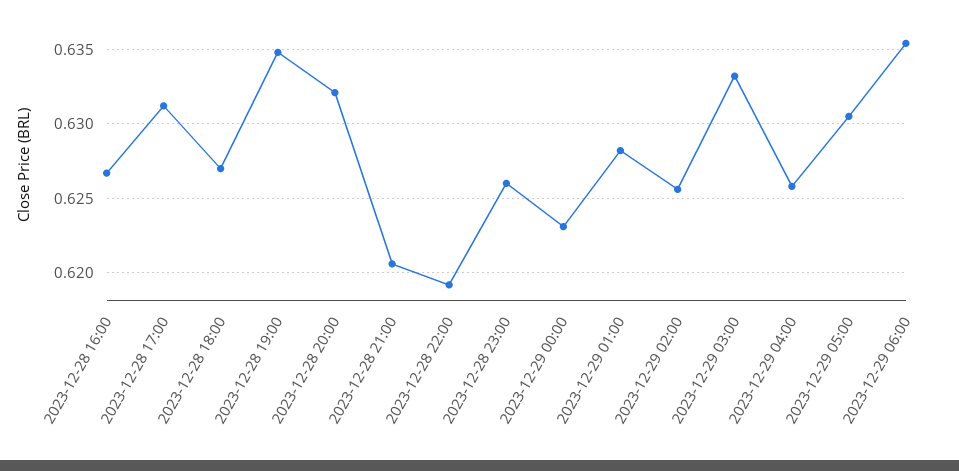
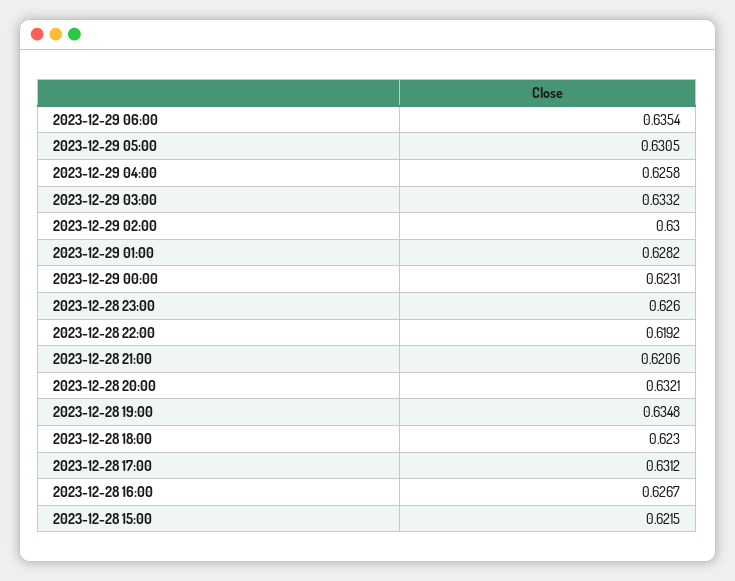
  {
    "2023-12-28 16:00": 0.6267,
    "2023-12-28 17:00": 0.6312,
-   "2023-12-28 18:00": 0.627,
+   "2023-12-28 18:00": 0.623,
    "2023-12-28 19:00": 0.6348,
    "2023-12-28 20:00": 0.6321,
    "2023-12-28 21:00": 0.6206,
    "2023-12-28 22:00": 0.6192,
    "2023-12-28 23:00": 0.626,
    "2023-12-29 00:00": 0.6231,
    "2023-12-29 01:00": 0.6282,
-   "2023-12-29 02:00": 0.6255,
+   "2023-12-29 02:00": 0.63,
    "2023-12-29 03:00": 0.6332,
    "2023-12-29 04:00": 0.6258,
    "2023-12-29 05:00": 0.6305,
-   "2023-12-29 06:00": 0.6354
+   "2023-12-29 06:00": 0.6354,
+   "2023-12-28 15:00": 0.6215
  }

